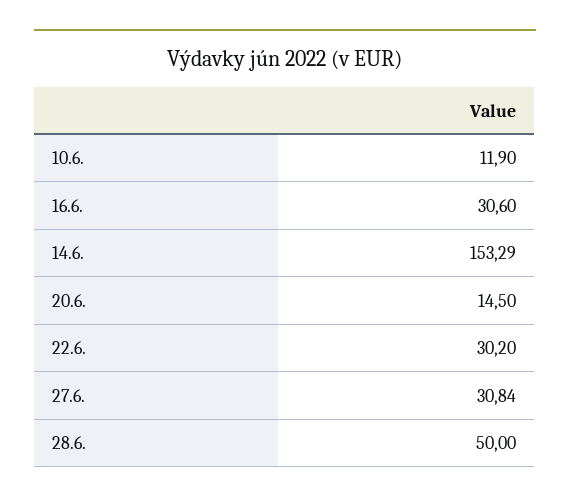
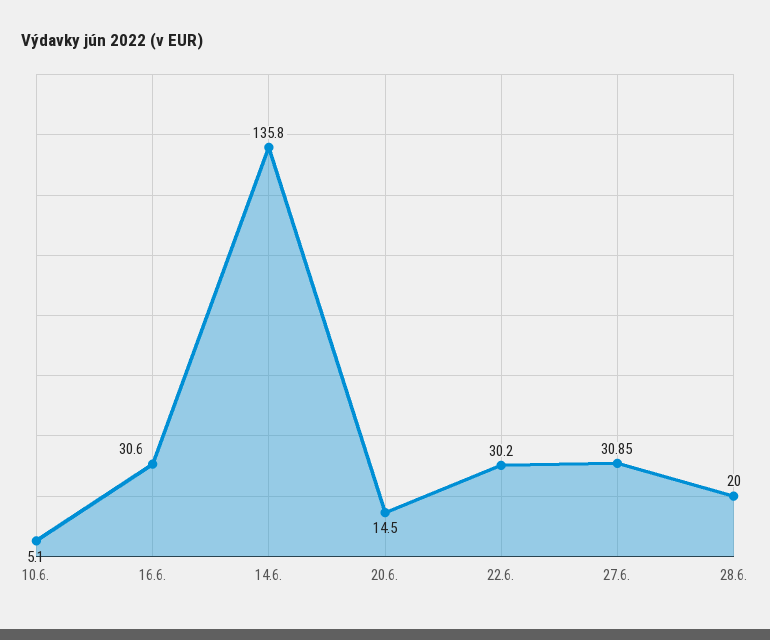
  {
-   "10.6.": 11.9,
+   "10.6.": 5.1,
    "16.6.": 30.6,
-   "14.6.": 153.29,
+   "14.6.": 135.8,
    "20.6.": 14.5,
    "22.6.": 30.2,
-   "27.6.": 30.84,
+   "27.6.": 30.85,
-   "28.6.": 50
+   "28.6.": 20
  }

